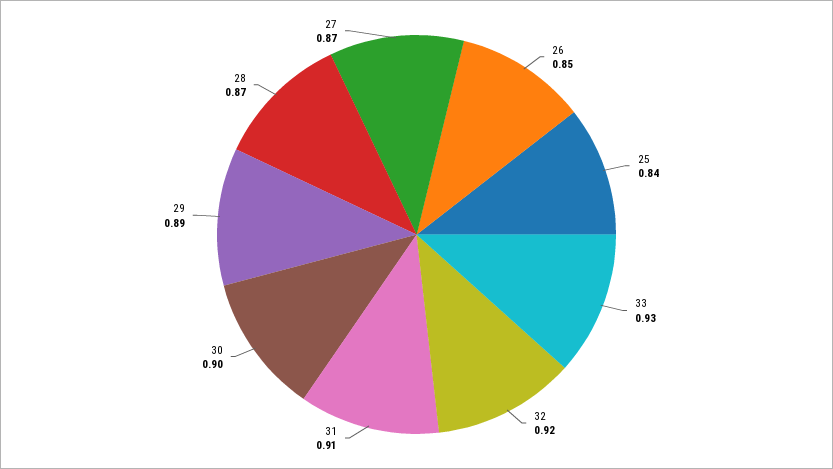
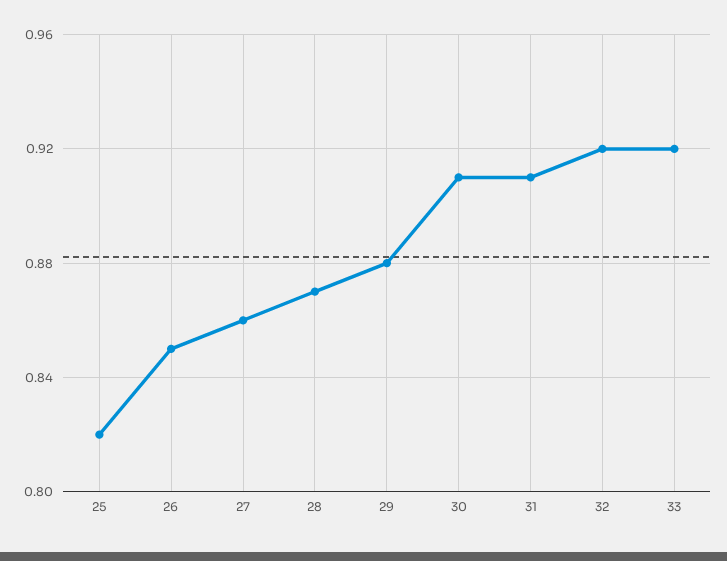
  {
    "26": 0.85,
-   "25": 0.84,
+   "25": 0.82,
-   "33": 0.93,
+   "33": 0.92,
    "32": 0.92,
    "31": 0.91,
-   "30": 0.9,
+   "30": 0.91,
-   "29": 0.89,
+   "29": 0.88,
    "28": 0.87,
-   "27": 0.87
+   "27": 0.86
  }

